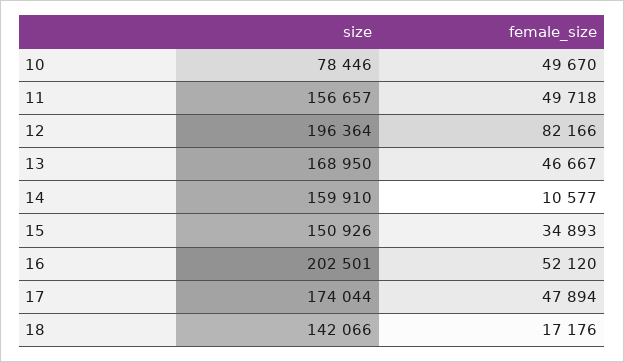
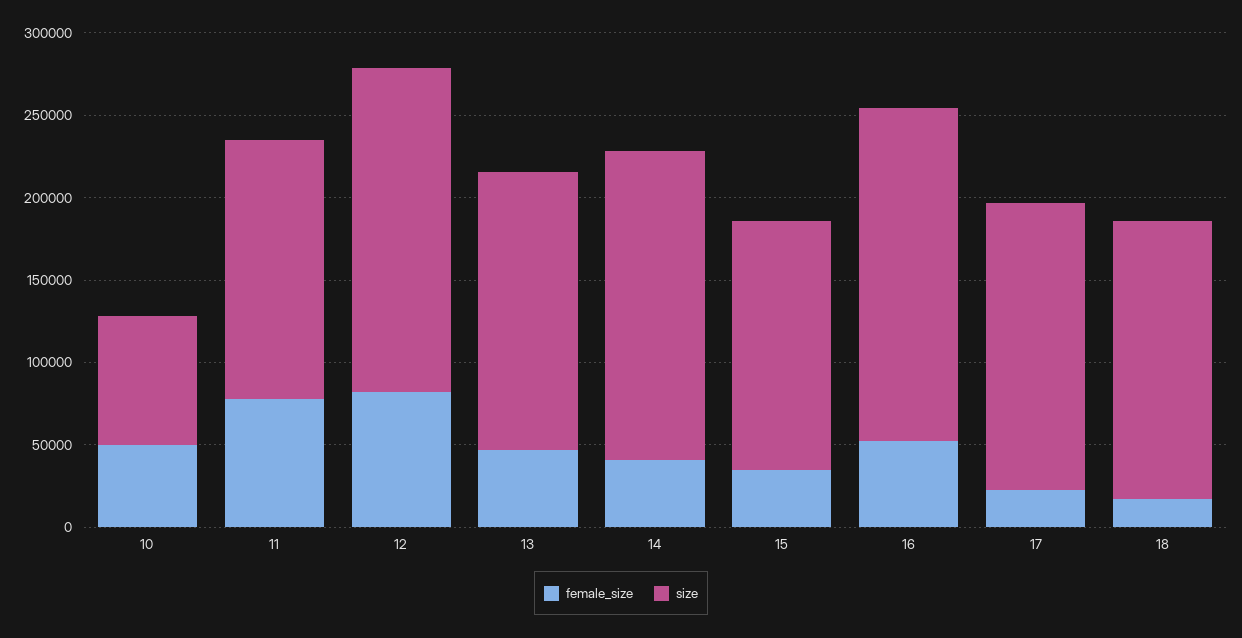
  {
    "size": {
      "10": 78446,
      "11": 156657,
      "12": 196364,
      "13": 168950,
-     "14": 159910,
+     "14": 190000,
      "15": 150926,
      "16": 202501,
      "17": 174044,
-     "18": 142066
+     "18": 170000
    },
    "female_size": {
      "10": 49670,
-     "11": 49718,
+     "11": 80000,
      "12": 82166,
      "13": 46667,
-     "14": 10577,
+     "14": 40000,
      "15": 34893,
      "16": 52120,
-     "17": 47894,
+     "17": 20000,
      "18": 17176
    }
  }

